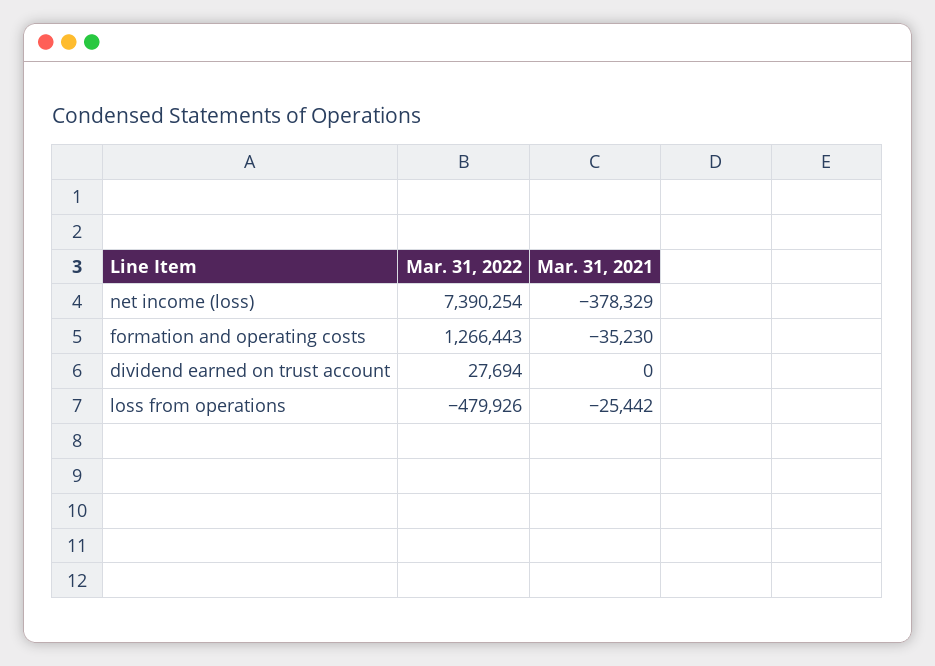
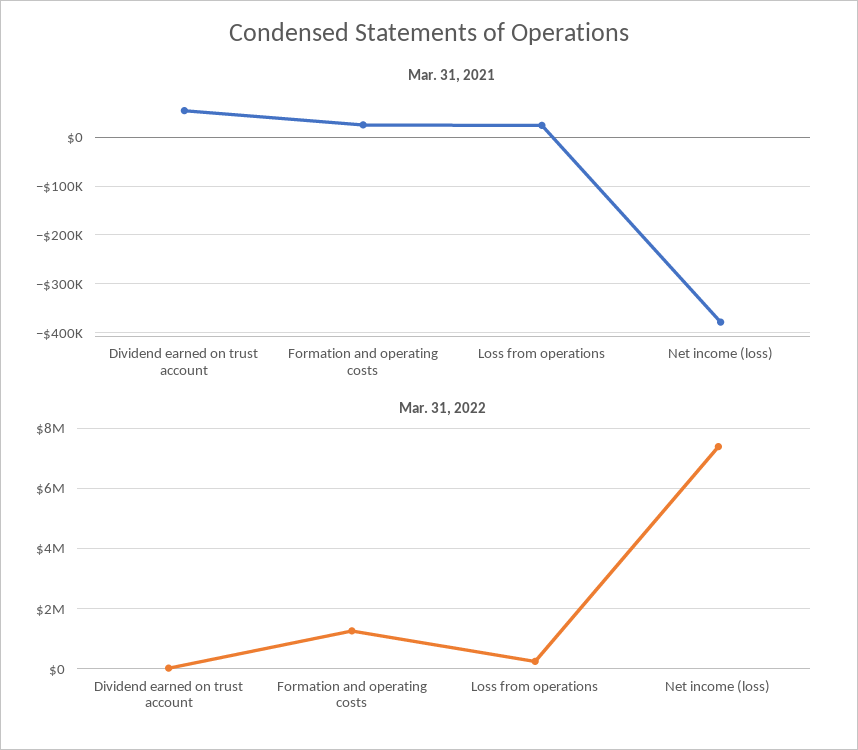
  {
    "Mar. 31, 2022": {
      "net income (loss)": 7390254,
      "formation and operating costs": 1266443,
      "dividend earned on trust account": 27694,
-     "loss from operations": -479926
+     "loss from operations": 200000
    },
    "Mar. 31, 2021": {
      "net income (loss)": -378329,
-     "formation and operating costs": -35230,
+     "formation and operating costs": 20000,
-     "dividend earned on trust account": 0,
+     "dividend earned on trust account": 60000,
-     "loss from operations": -25442
+     "loss from operations": 20000
    }
  }

